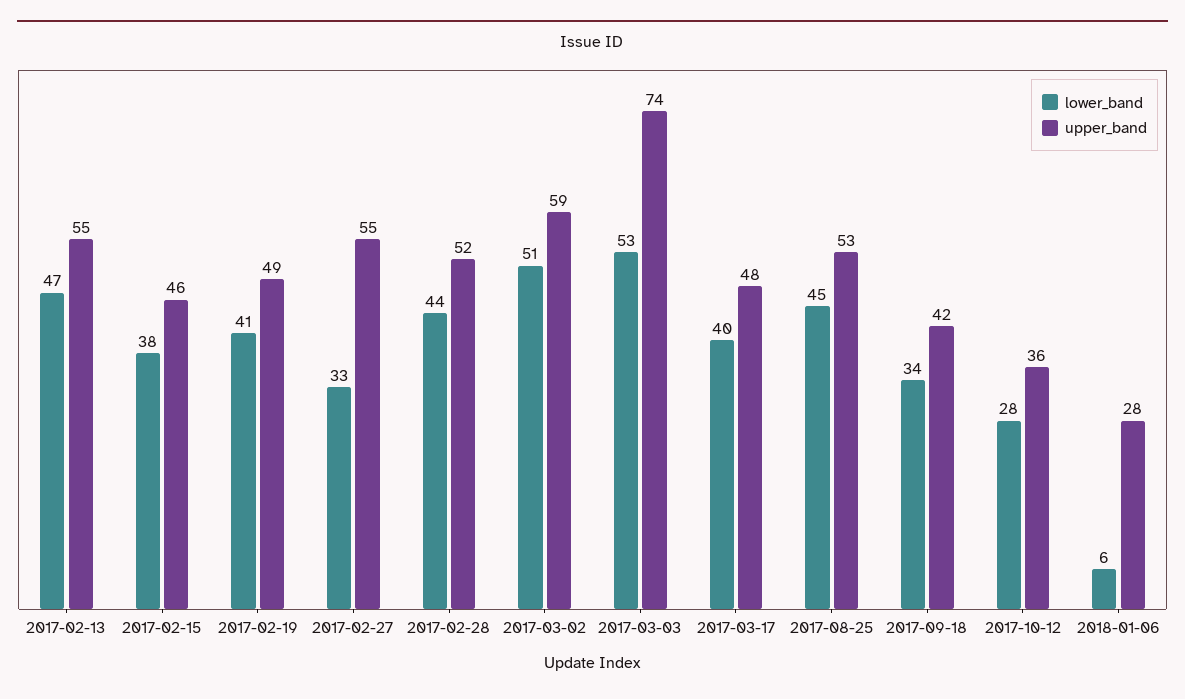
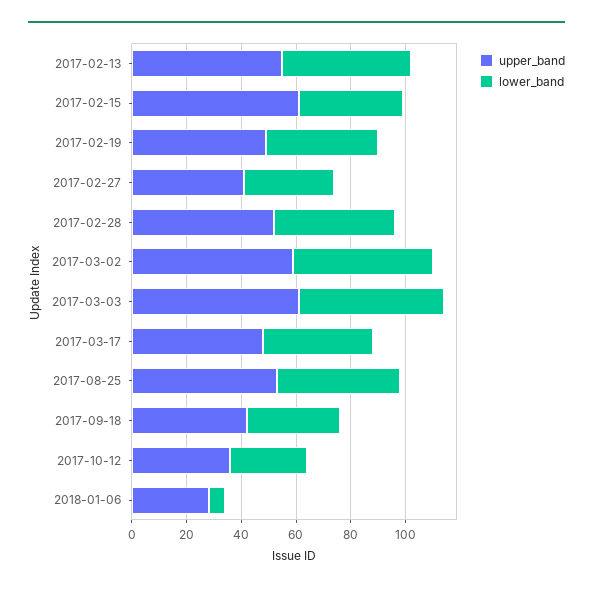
  {
    "lower_band": {
      "2017-02-13": 47,
      "2017-02-15": 38,
      "2017-02-19": 41,
      "2017-02-27": 33,
      "2017-02-28": 44,
      "2017-03-02": 51,
      "2017-03-03": 53,
      "2017-03-17": 40,
      "2017-08-25": 45,
      "2017-09-18": 34,
      "2017-10-12": 28,
      "2018-01-06": 6
    },
    "upper_band": {
      "2017-02-13": 55,
-     "2017-02-15": 46,
+     "2017-02-15": 60,
      "2017-02-19": 49,
-     "2017-02-27": 55,
+     "2017-02-27": 40,
      "2017-02-28": 52,
      "2017-03-02": 59,
-     "2017-03-03": 74,
+     "2017-03-03": 60,
      "2017-03-17": 48,
      "2017-08-25": 53,
      "2017-09-18": 42,
      "2017-10-12": 36,
      "2018-01-06": 28
    }
  }

